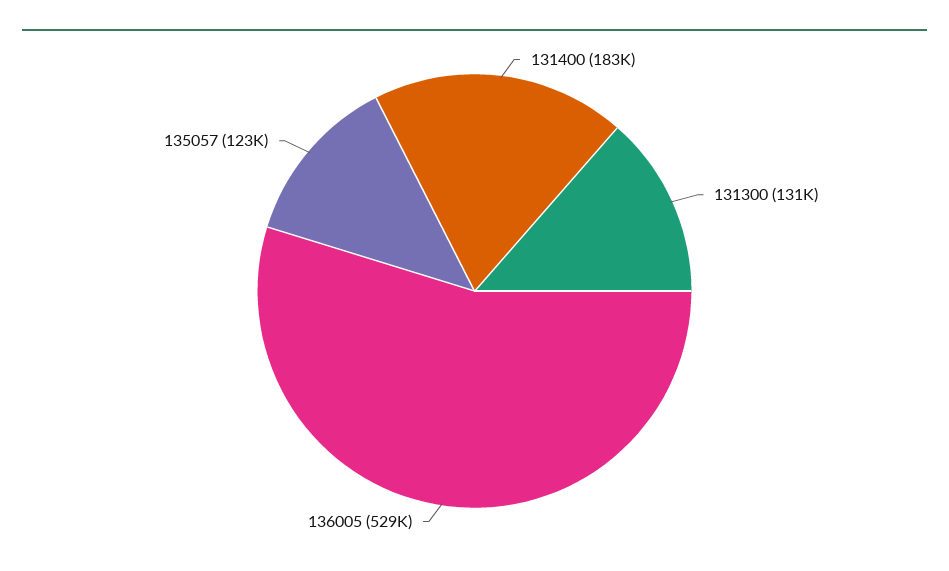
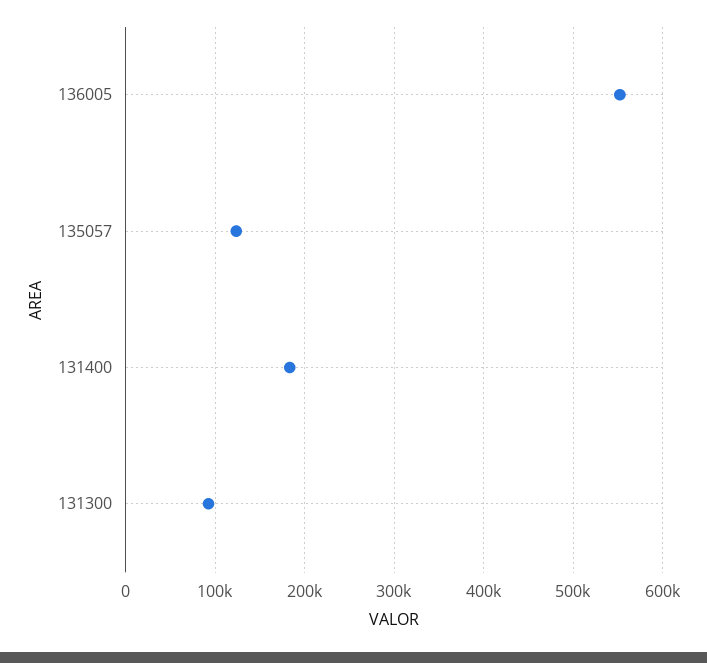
  {
    "131400": 183000,
-   "131300": 131000,
+   "131300": 90000,
-   "136005": 529000,
+   "136005": 550000,
    "135057": 123000
  }

